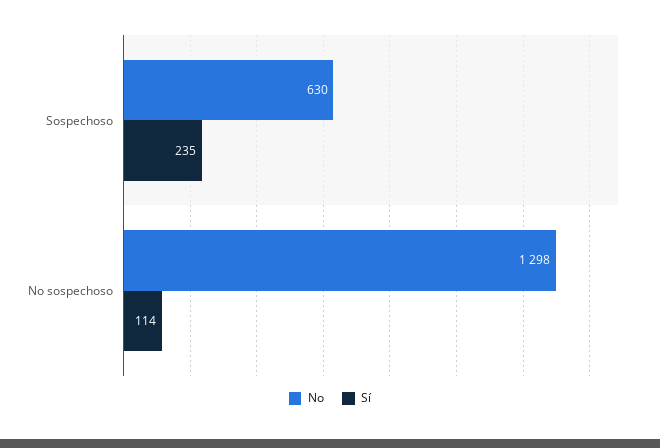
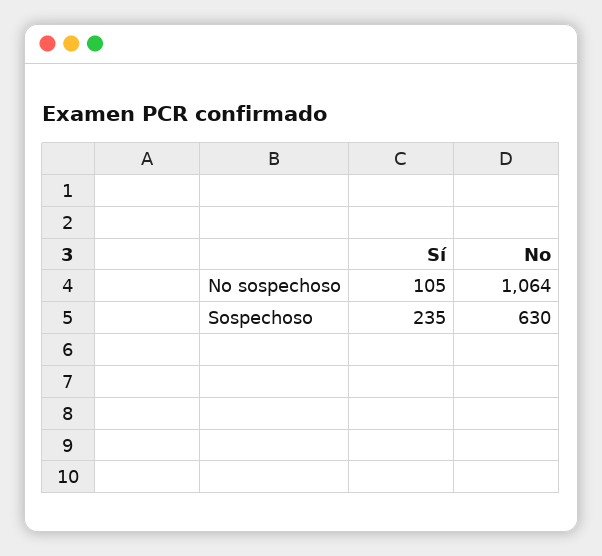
  {
    "No": {
      "Sospechoso": 630,
-     "No sospechoso": 1298
+     "No sospechoso": 1064
    },
    "Sí": {
      "Sospechoso": 235,
-     "No sospechoso": 114
+     "No sospechoso": 105
    }
  }

